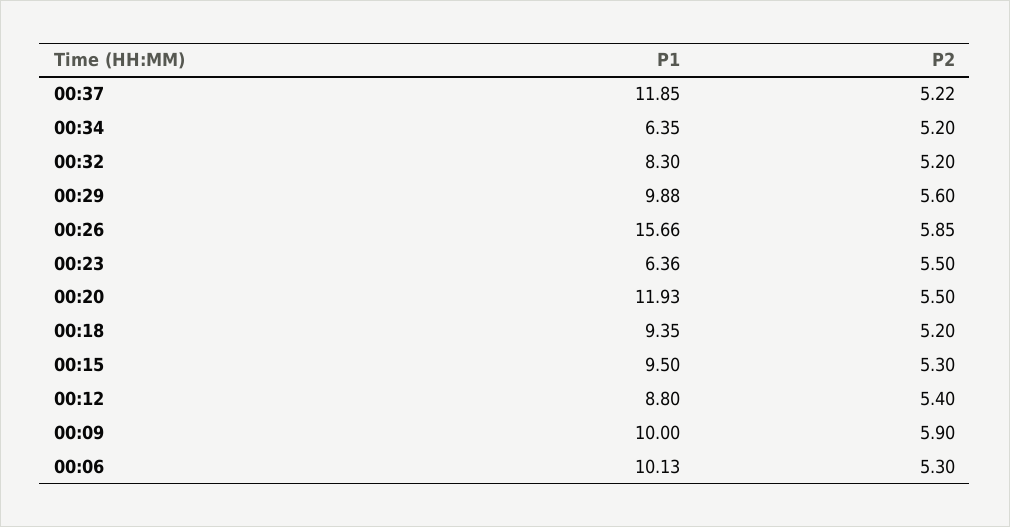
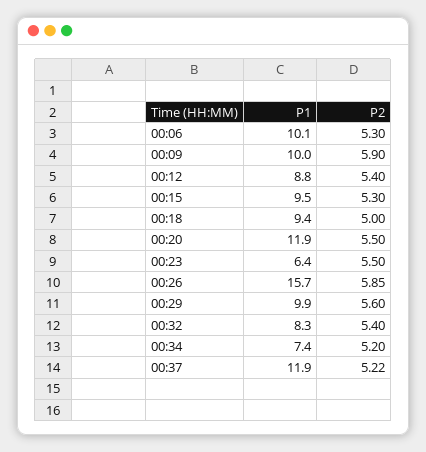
  {
    "P1": {
      "00:37": 11.85,
-     "00:34": 6.35,
+     "00:34": 7.4,
      "00:32": 8.3,
      "00:29": 9.88,
      "00:26": 15.66,
      "00:23": 6.36,
      "00:20": 11.93,
      "00:18": 9.35,
      "00:15": 9.5,
      "00:12": 8.8,
      "00:09": 10,
      "00:06": 10.13
    },
    "P2": {
      "00:37": 5.22,
      "00:34": 5.2,
-     "00:32": 5.2,
+     "00:32": 5.4,
      "00:29": 5.6,
      "00:26": 5.85,
      "00:23": 5.5,
      "00:20": 5.5,
-     "00:18": 5.2,
+     "00:18": 5,
      "00:15": 5.3,
      "00:12": 5.4,
      "00:09": 5.9,
      "00:06": 5.3
    }
  }

